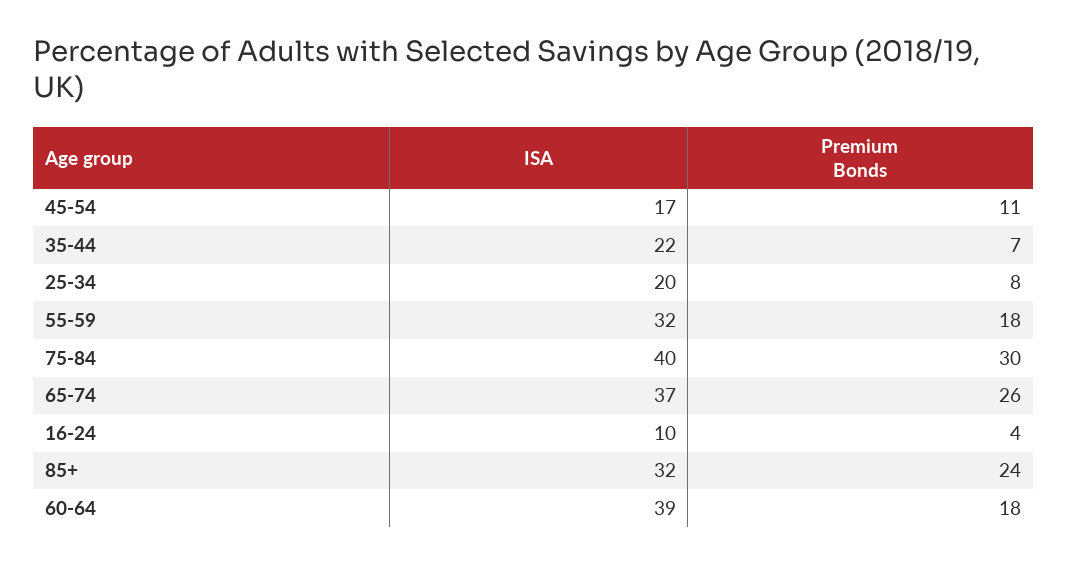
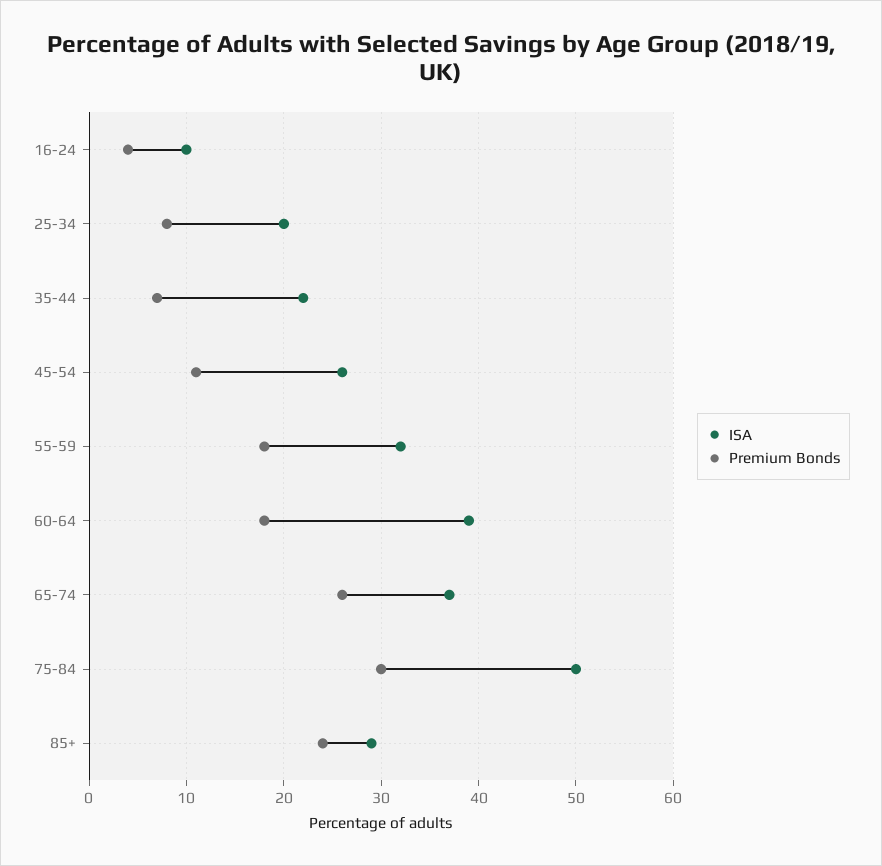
  {
    "ISA": {
-     "45-54": 17,
+     "45-54": 26,
      "35-44": 22,
      "25-34": 20,
      "55-59": 32,
-     "75-84": 40,
+     "75-84": 50,
      "65-74": 37,
      "16-24": 10,
-     "85+": 32,
+     "85+": 29,
      "60-64": 39
    },
    "Premium Bonds": {
      "45-54": 11,
      "35-44": 7,
      "25-34": 8,
      "55-59": 18,
      "75-84": 30,
      "65-74": 26,
      "16-24": 4,
      "85+": 24,
      "60-64": 18
    }
  }

